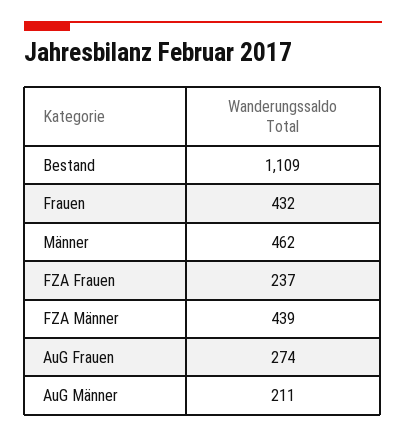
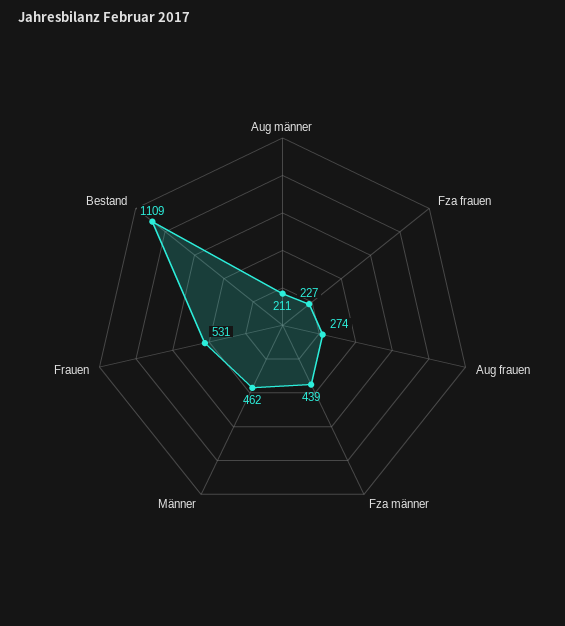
  {
    "Bestand": 1109,
-   "Frauen": 432,
+   "Frauen": 531,
    "Männer": 462,
-   "FZA Frauen": 237,
+   "FZA Frauen": 227,
    "FZA Männer": 439,
    "AuG Frauen": 274,
    "AuG Männer": 211
  }

